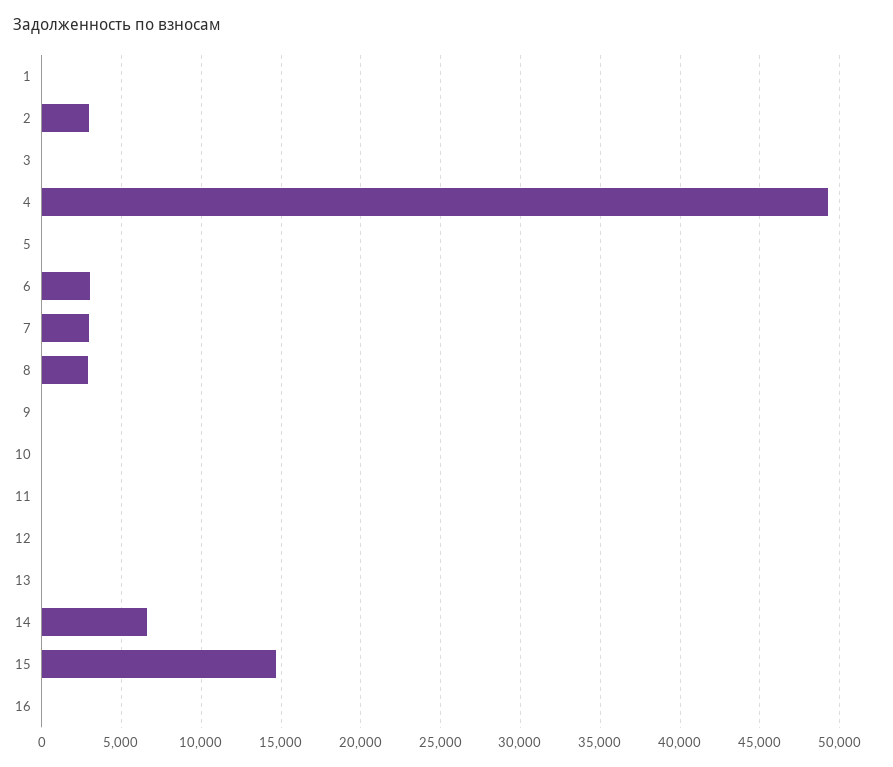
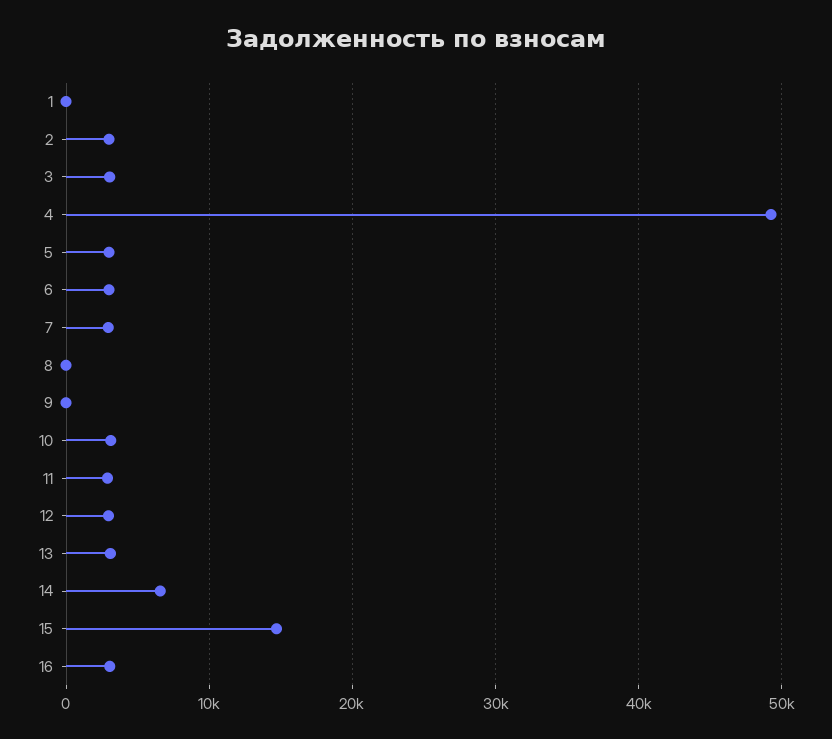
  {
    "1": 0,
    "2": 3000,
-   "3": 0,
+   "3": 3000,
    "4": 49000,
-   "5": 0,
+   "5": 3000,
    "6": 3000,
    "7": 3000,
-   "8": 3000,
+   "8": 0,
    "9": 0,
-   "10": 0,
+   "10": 3000,
-   "11": 0,
+   "11": 3000,
-   "12": 0,
+   "12": 3000,
-   "13": 0,
+   "13": 3000,
    "14": 6500,
    "15": 14500,
-   "16": 0
+   "16": 3000
  }

